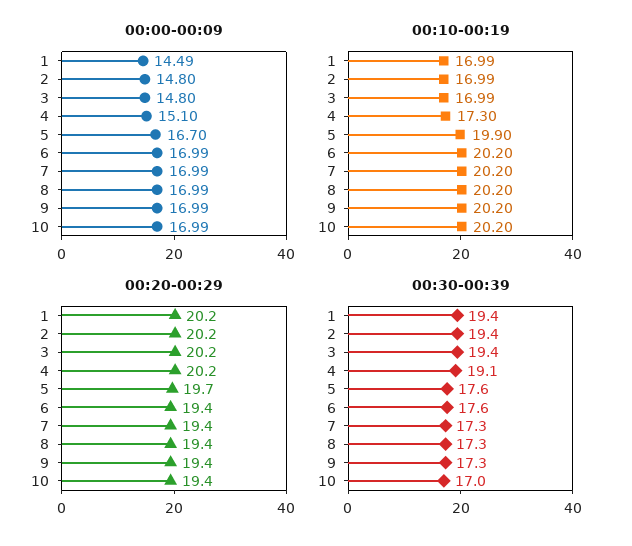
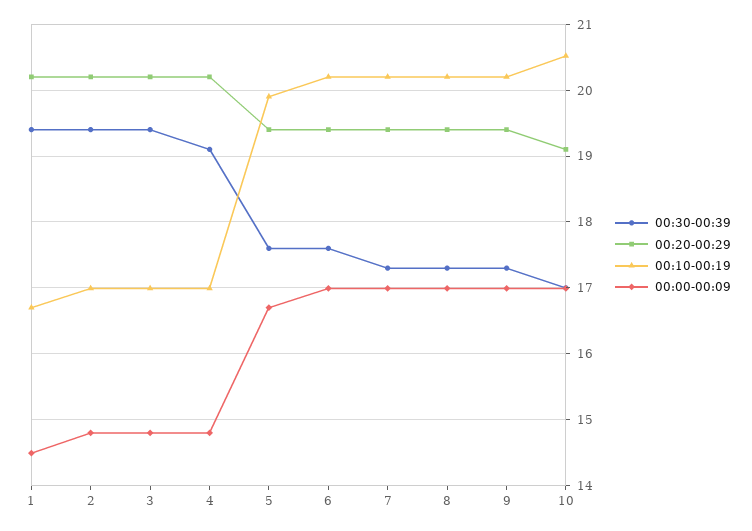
  {
    "00:00-00:09": {
      "1": 14.49,
      "2": 14.8,
      "3": 14.8,
-     "4": 15.1,
+     "4": 14.8,
      "5": 16.7,
      "6": 16.99,
      "7": 16.99,
      "8": 16.99,
      "9": 16.99,
      "10": 16.99
    },
    "00:10-00:19": {
-     "1": 16.99,
+     "1": 16.7,
      "2": 16.99,
      "3": 16.99,
-     "4": 17.3,
+     "4": 17,
      "5": 19.9,
      "6": 20.2,
      "7": 20.2,
      "8": 20.2,
      "9": 20.2,
-     "10": 20.2
+     "10": 20.5
    },
    "00:20-00:29": {
      "1": 20.2,
      "2": 20.2,
      "3": 20.2,
      "4": 20.2,
-     "5": 19.7,
+     "5": 19.4,
      "6": 19.4,
      "7": 19.4,
      "8": 19.4,
      "9": 19.4,
-     "10": 19.4
+     "10": 19.1
    },
    "00:30-00:39": {
      "1": 19.4,
      "2": 19.4,
      "3": 19.4,
      "4": 19.1,
      "5": 17.6,
      "6": 17.6,
      "7": 17.3,
      "8": 17.3,
      "9": 17.3,
      "10": 17
    }
  }

